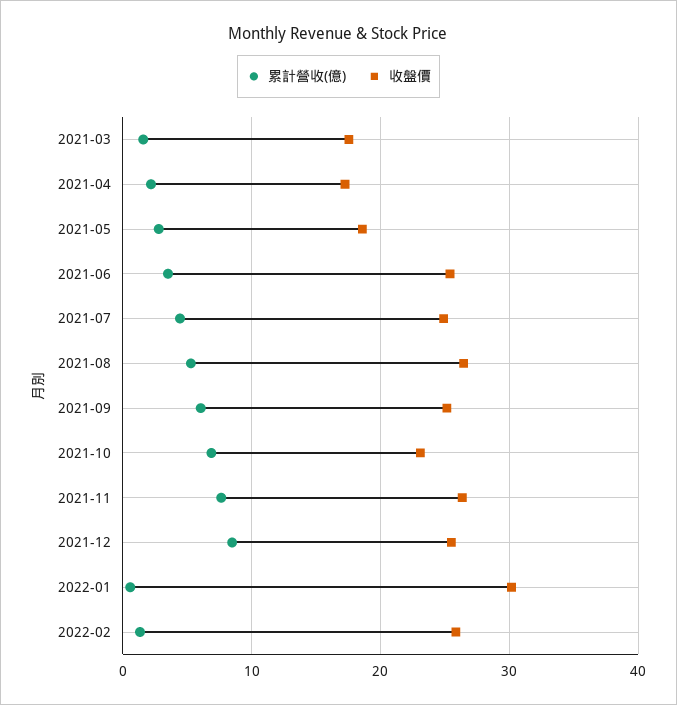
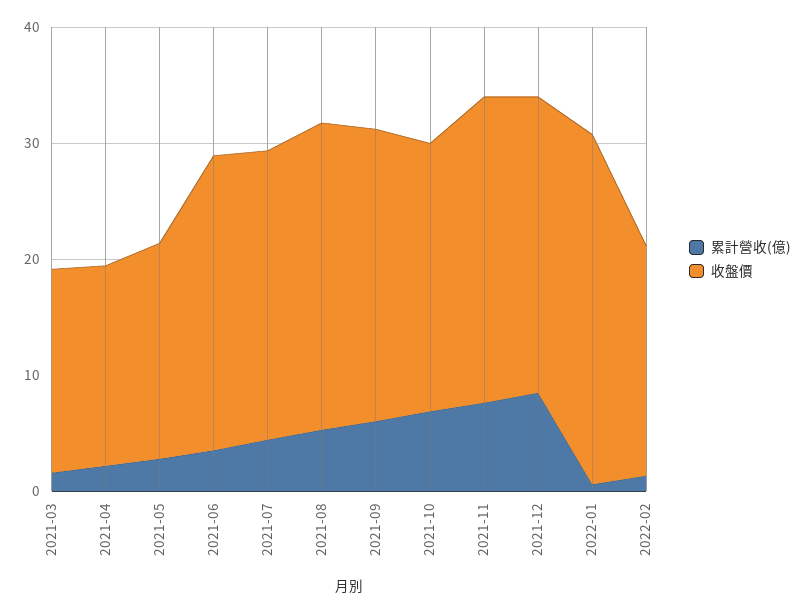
  {
    "累計營收(億)": {
      "2021-03": 2,
      "2021-04": 2,
      "2021-05": 3,
      "2021-06": 4,
      "2021-07": 4,
      "2021-08": 5,
      "2021-09": 6,
      "2021-10": 7,
      "2021-11": 8,
      "2021-12": 8,
      "2022-01": 1,
      "2022-02": 1
    },
    "收盤價": {
      "2021-03": 18,
      "2021-04": 17,
      "2021-05": 19,
      "2021-06": 25,
      "2021-07": 25,
      "2021-08": 26,
      "2021-09": 25,
      "2021-10": 23,
      "2021-11": 26,
      "2021-12": 26,
      "2022-01": 30,
-     "2022-02": 26
+     "2022-02": 20
    }
  }

